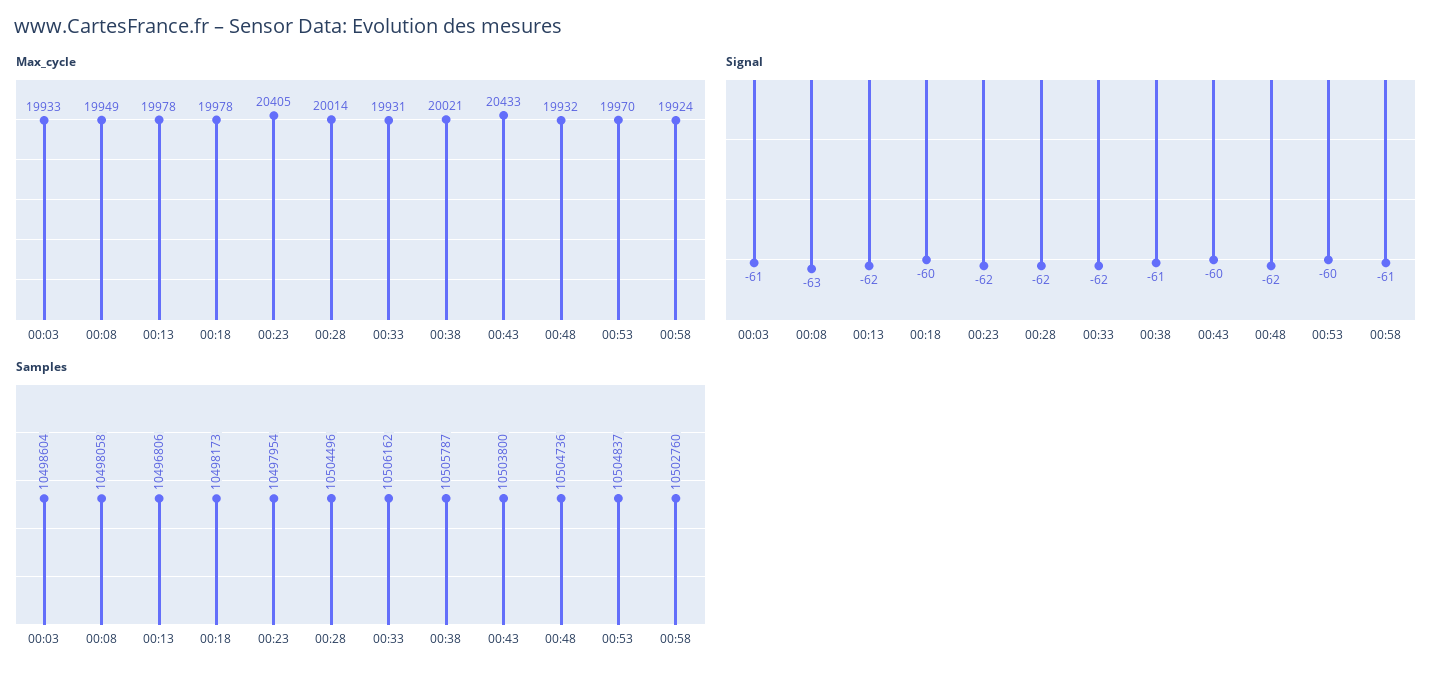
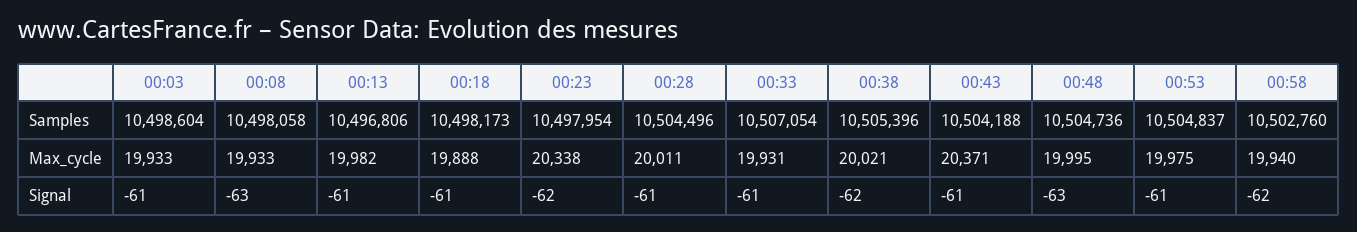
  {
    "Max_cycle": {
      "00:03": 19933,
-     "00:08": 19949,
+     "00:08": 19933,
-     "00:13": 19978,
+     "00:13": 19982,
-     "00:18": 19978,
+     "00:18": 19888,
-     "00:23": 20405,
+     "00:23": 20338,
-     "00:28": 20014,
+     "00:28": 20011,
      "00:33": 19931,
      "00:38": 20021,
-     "00:43": 20433,
+     "00:43": 20371,
-     "00:48": 19932,
+     "00:48": 19995,
-     "00:53": 19970,
+     "00:53": 19975,
-     "00:58": 19924
+     "00:58": 19940
    },
    "Signal": {
      "00:03": -61,
      "00:08": -63,
-     "00:13": -62,
+     "00:13": -61,
-     "00:18": -60,
+     "00:18": -61,
      "00:23": -62,
-     "00:28": -62,
+     "00:28": -61,
-     "00:33": -62,
+     "00:33": -61,
-     "00:38": -61,
+     "00:38": -62,
-     "00:43": -60,
+     "00:43": -61,
-     "00:48": -62,
+     "00:48": -63,
-     "00:53": -60,
+     "00:53": -61,
-     "00:58": -61
+     "00:58": -62
    },
    "Samples": {
      "00:03": 10498604,
      "00:08": 10498058,
      "00:13": 10496806,
      "00:18": 10498173,
      "00:23": 10497954,
      "00:28": 10504496,
-     "00:33": 10506162,
+     "00:33": 10507054,
-     "00:38": 10505787,
+     "00:38": 10505396,
-     "00:43": 10503800,
+     "00:43": 10504188,
      "00:48": 10504736,
      "00:53": 10504837,
      "00:58": 10502760
    }
  }

